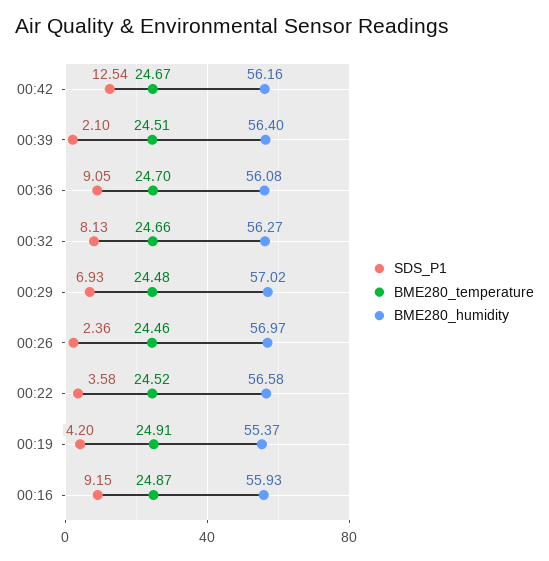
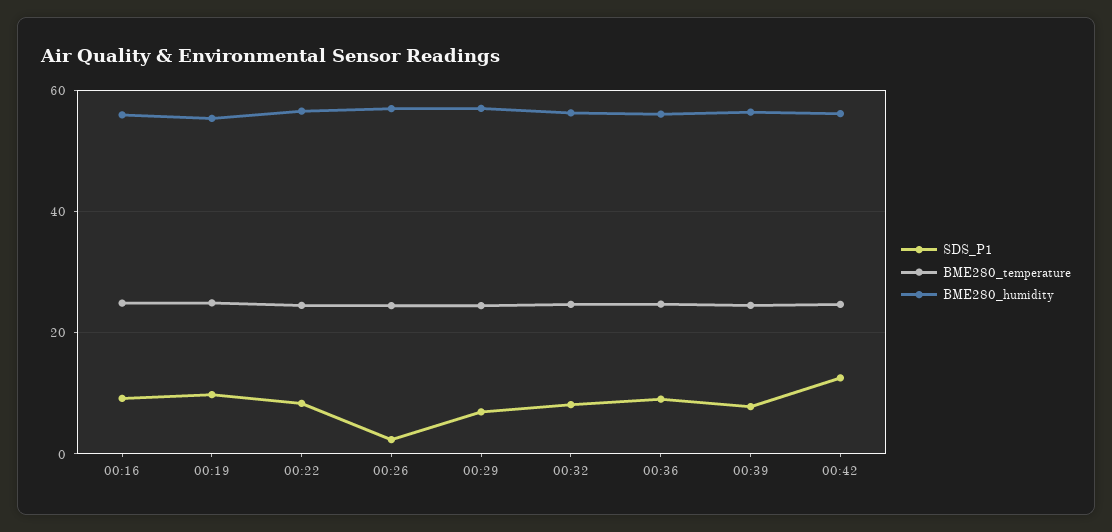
  {
    "SDS_P1": {
      "00:42": 12.54,
-     "00:39": 2.1,
+     "00:39": 8,
      "00:36": 9.05,
      "00:32": 8.13,
      "00:29": 6.93,
      "00:26": 2.36,
-     "00:22": 3.58,
+     "00:22": 8,
-     "00:19": 4.2,
+     "00:19": 10,
      "00:16": 9.15
    },
    "BME280_temperature": {
      "00:42": 24.67,
      "00:39": 24.51,
      "00:36": 24.7,
      "00:32": 24.66,
      "00:29": 24.48,
      "00:26": 24.46,
      "00:22": 24.52,
      "00:19": 24.91,
      "00:16": 24.87
    },
    "BME280_humidity": {
      "00:42": 56.16,
      "00:39": 56.4,
      "00:36": 56.08,
      "00:32": 56.27,
      "00:29": 57.02,
      "00:26": 56.97,
      "00:22": 56.58,
      "00:19": 55.37,
      "00:16": 55.93
    }
  }

